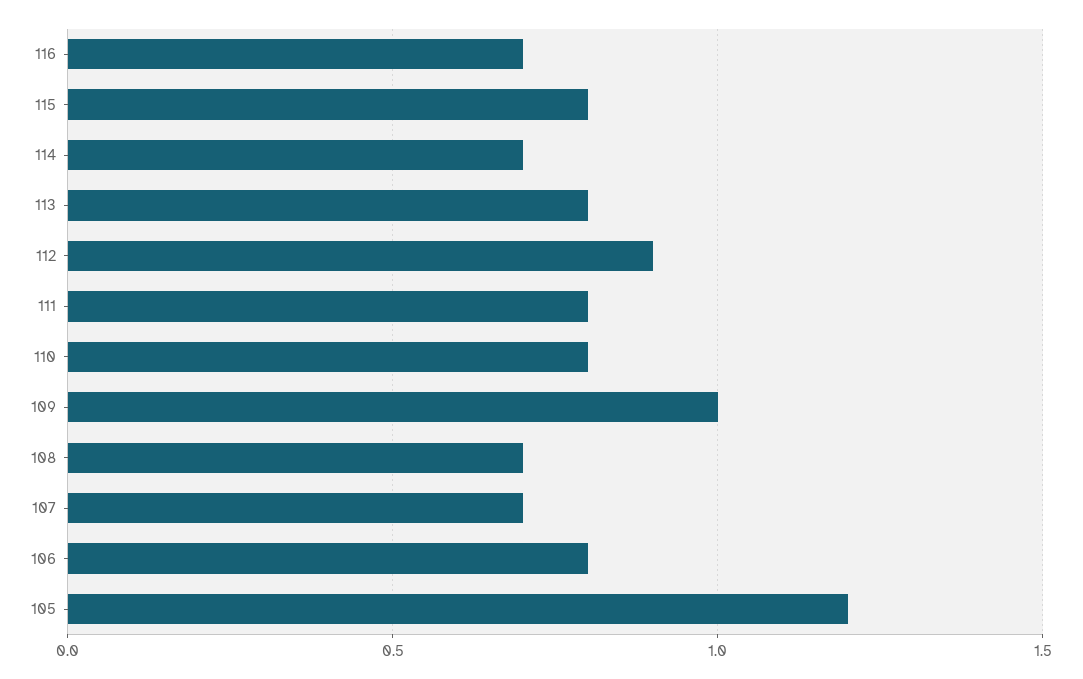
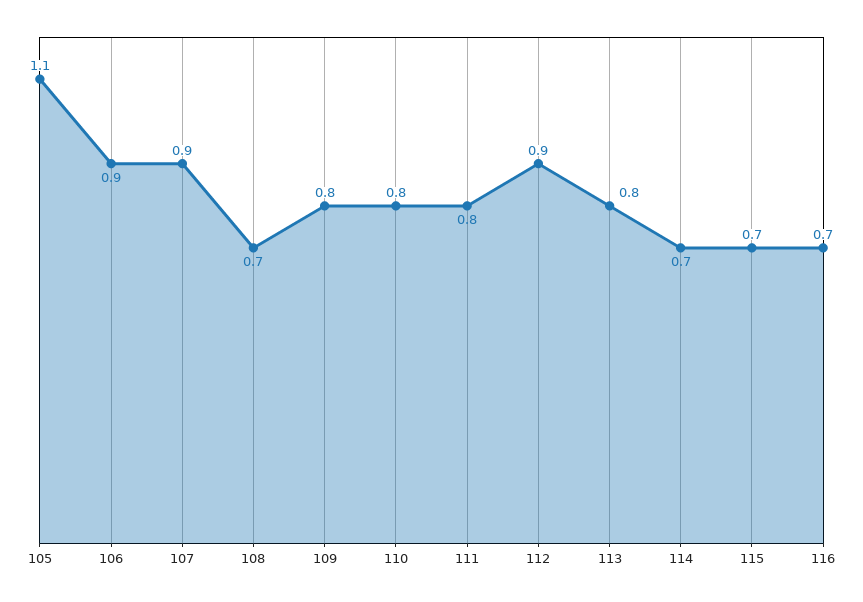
  {
    "116": 0.7,
-   "115": 0.8,
+   "115": 0.7,
    "114": 0.7,
    "113": 0.8,
    "112": 0.9,
    "111": 0.8,
    "110": 0.8,
-   "109": 1,
+   "109": 0.8,
    "108": 0.7,
-   "107": 0.7,
+   "107": 0.9,
-   "106": 0.8,
+   "106": 0.9,
-   "105": 1.2
+   "105": 1.1
  }

